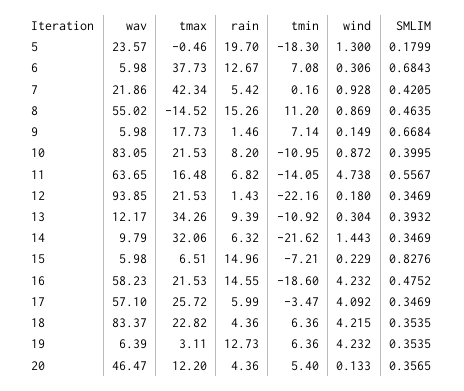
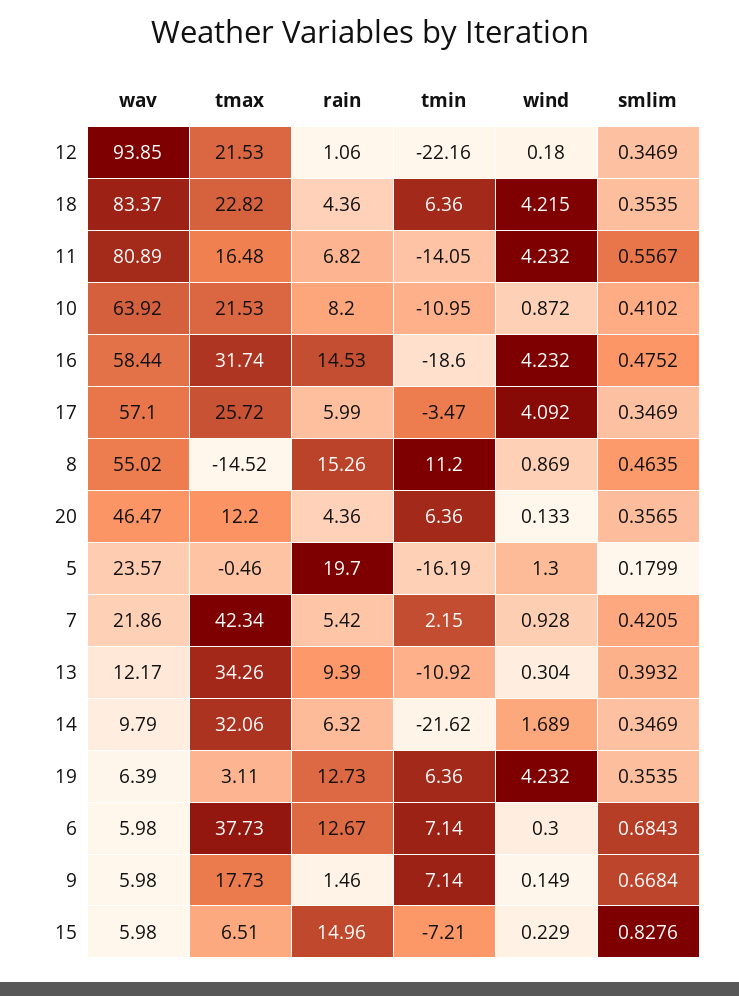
  {
    "wav": {
      "5": 23.57,
      "6": 5.98,
      "7": 21.86,
      "8": 55.02,
      "9": 5.98,
-     "10": 83.05,
+     "10": 63.92,
-     "11": 63.65,
+     "11": 80.89,
      "12": 93.85,
      "13": 12.17,
      "14": 9.79,
      "15": 5.98,
-     "16": 58.23,
+     "16": 58.44,
      "17": 57.1,
      "18": 83.37,
      "19": 6.39,
      "20": 46.47
    },
    "tmax": {
      "5": -0.46,
      "6": 37.73,
      "7": 42.34,
      "8": -14.52,
      "9": 17.73,
      "10": 21.53,
      "11": 16.48,
      "12": 21.53,
      "13": 34.26,
      "14": 32.06,
      "15": 6.51,
-     "16": 21.53,
+     "16": 31.74,
      "17": 25.72,
      "18": 22.82,
      "19": 3.11,
      "20": 12.2
    },
    "rain": {
      "5": 19.7,
      "6": 12.67,
      "7": 5.42,
      "8": 15.26,
      "9": 1.46,
      "10": 8.2,
      "11": 6.82,
-     "12": 1.43,
+     "12": 1.06,
      "13": 9.39,
      "14": 6.32,
      "15": 14.96,
-     "16": 14.55,
+     "16": 14.53,
      "17": 5.99,
      "18": 4.36,
      "19": 12.73,
      "20": 4.36
    },
    "tmin": {
-     "5": -18.3,
+     "5": -16.19,
-     "6": 7.08,
+     "6": 7.14,
-     "7": 0.16,
+     "7": 2.15,
      "8": 11.2,
      "9": 7.14,
      "10": -10.95,
      "11": -14.05,
      "12": -22.16,
      "13": -10.92,
      "14": -21.62,
      "15": -7.21,
      "16": -18.6,
      "17": -3.47,
      "18": 6.36,
      "19": 6.36,
-     "20": 5.4
+     "20": 6.36
    },
    "wind": {
      "5": 1.3,
-     "6": 0.306,
+     "6": 0.3,
      "7": 0.928,
      "8": 0.869,
      "9": 0.149,
      "10": 0.872,
-     "11": 4.738,
+     "11": 4.232,
      "12": 0.18,
      "13": 0.304,
-     "14": 1.443,
+     "14": 1.689,
      "15": 0.229,
      "16": 4.232,
      "17": 4.092,
      "18": 4.215,
      "19": 4.232,
      "20": 0.133
    },
    "SMLIM": {
      "5": 0.1799,
      "6": 0.6843,
      "7": 0.4205,
      "8": 0.4635,
      "9": 0.6684,
-     "10": 0.3995,
+     "10": 0.4102,
      "11": 0.5567,
      "12": 0.3469,
      "13": 0.3932,
      "14": 0.3469,
      "15": 0.8276,
      "16": 0.4752,
      "17": 0.3469,
      "18": 0.3535,
      "19": 0.3535,
      "20": 0.3565
    }
  }

